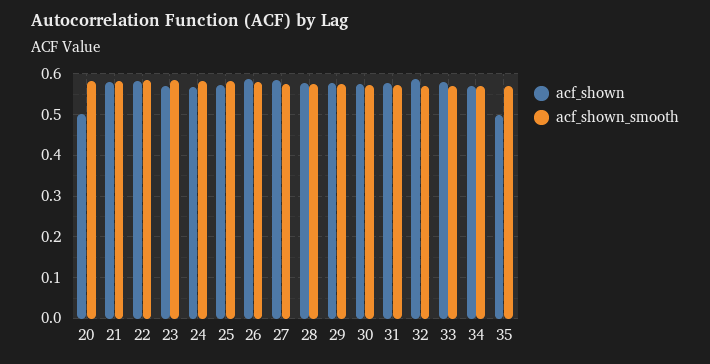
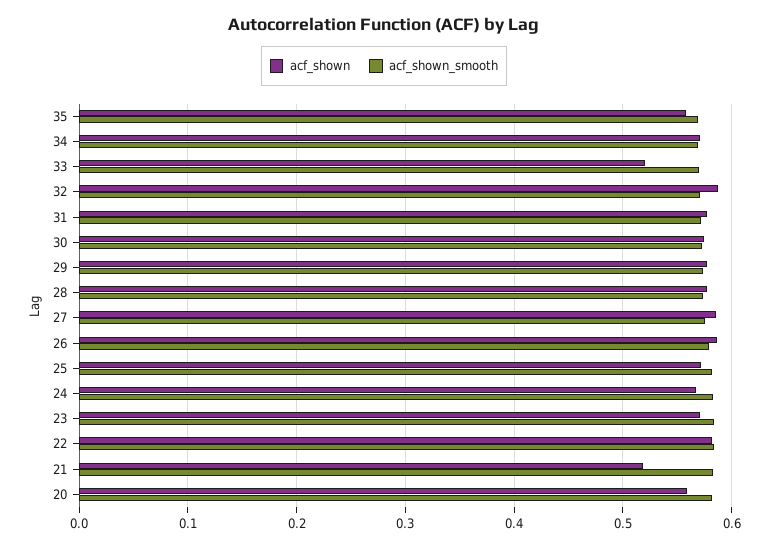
  {
    "acf_shown": {
-     "20": 0.5,
+     "20": 0.56,
-     "21": 0.58,
+     "21": 0.52,
      "22": 0.58,
      "23": 0.57,
      "24": 0.57,
      "25": 0.57,
      "26": 0.59,
      "27": 0.59,
      "28": 0.58,
      "29": 0.58,
      "30": 0.58,
      "31": 0.58,
      "32": 0.59,
-     "33": 0.58,
+     "33": 0.52,
      "34": 0.57,
-     "35": 0.5
+     "35": 0.56
    },
    "acf_shown_smooth": {
      "20": 0.58,
      "21": 0.58,
      "22": 0.58,
      "23": 0.58,
      "24": 0.58,
      "25": 0.58,
      "26": 0.58,
      "27": 0.58,
      "28": 0.57,
      "29": 0.57,
      "30": 0.57,
      "31": 0.57,
      "32": 0.57,
      "33": 0.57,
      "34": 0.57,
      "35": 0.57
    }
  }

